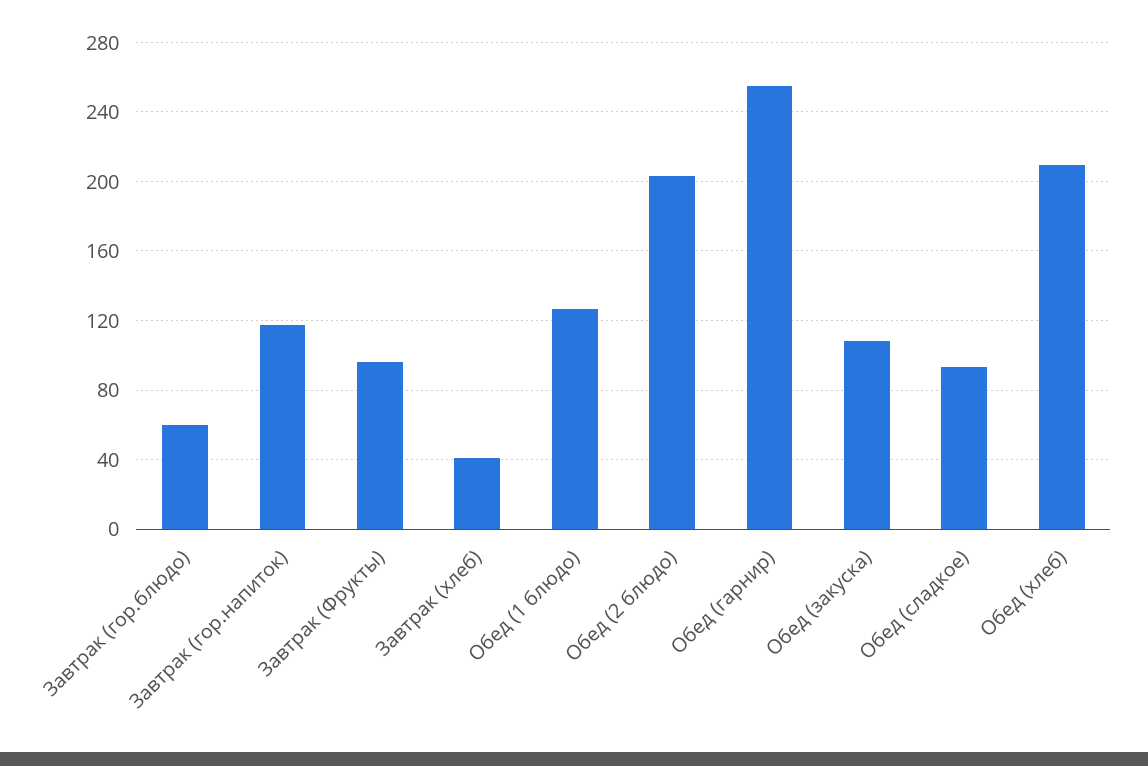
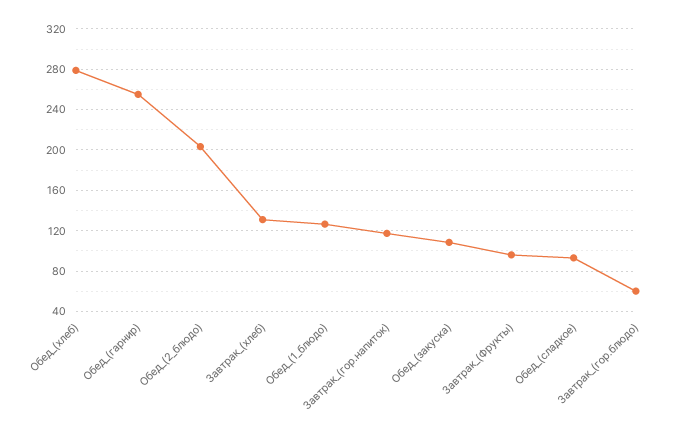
  {
    "Завтрак (гор.блюдо)": 60,
    "Завтрак (гор.напиток)": 115,
    "Завтрак (Фрукты)": 95,
-   "Завтрак (хлеб)": 40,
+   "Завтрак (хлеб)": 130,
    "Обед (1 блюдо)": 125,
    "Обед (2 блюдо)": 205,
    "Обед (гарнир)": 255,
    "Обед (закуска)": 110,
    "Обед (сладкое)": 95,
-   "Обед (хлеб)": 210
+   "Обед (хлеб)": 280
  }

